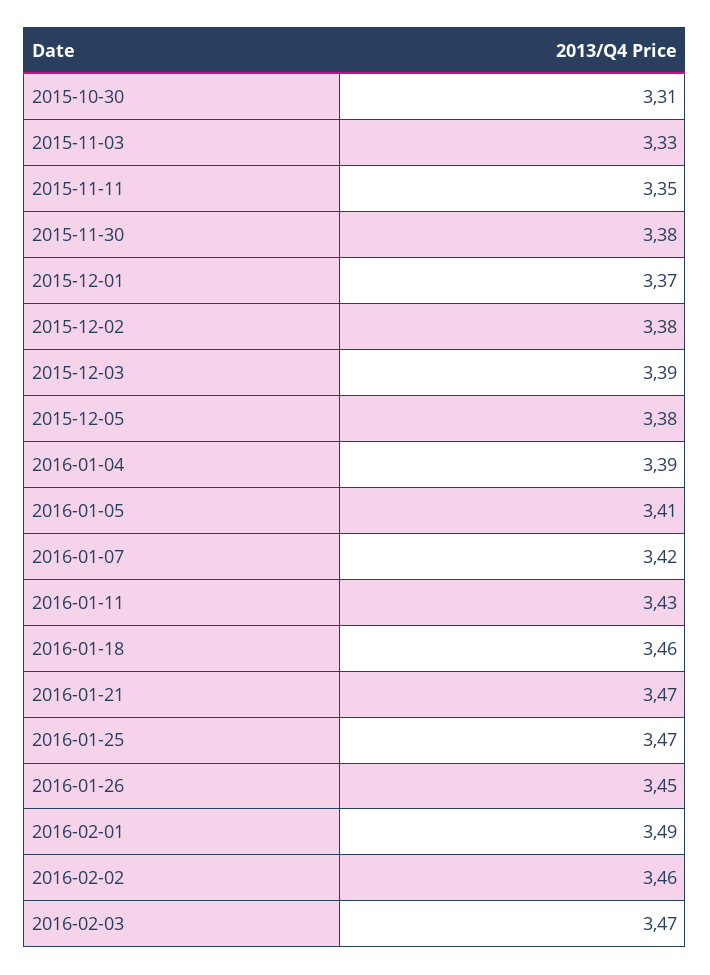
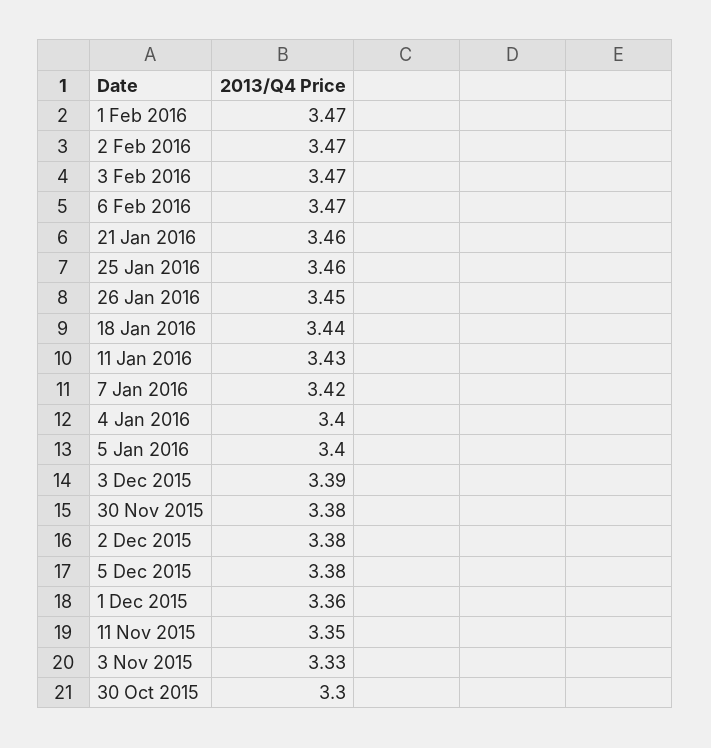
  {
-   "2015-10-30": 3.31,
+   "2015-10-30": 3.3,
    "2015-11-03": 3.33,
    "2015-11-11": 3.35,
    "2015-11-30": 3.38,
-   "2015-12-01": 3.37,
+   "2015-12-01": 3.36,
    "2015-12-02": 3.38,
    "2015-12-03": 3.39,
    "2015-12-05": 3.38,
-   "2016-01-04": 3.39,
+   "2016-01-04": 3.4,
-   "2016-01-05": 3.41,
+   "2016-01-05": 3.4,
    "2016-01-07": 3.42,
    "2016-01-11": 3.43,
-   "2016-01-18": 3.46,
+   "2016-01-18": 3.44,
-   "2016-01-21": 3.47,
+   "2016-01-21": 3.46,
-   "2016-01-25": 3.47,
+   "2016-01-25": 3.46,
    "2016-01-26": 3.45,
-   "2016-02-01": 3.49,
+   "2016-02-01": 3.47,
-   "2016-02-02": 3.46,
+   "2016-02-02": 3.47,
-   "2016-02-03": 3.47
+   "2016-02-03": 3.47,
+   "6 Feb 2016": 3.47
  }

